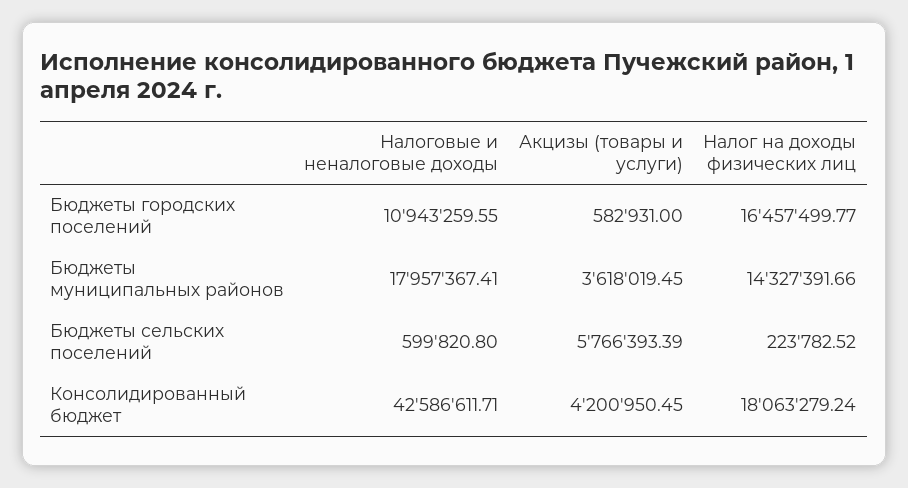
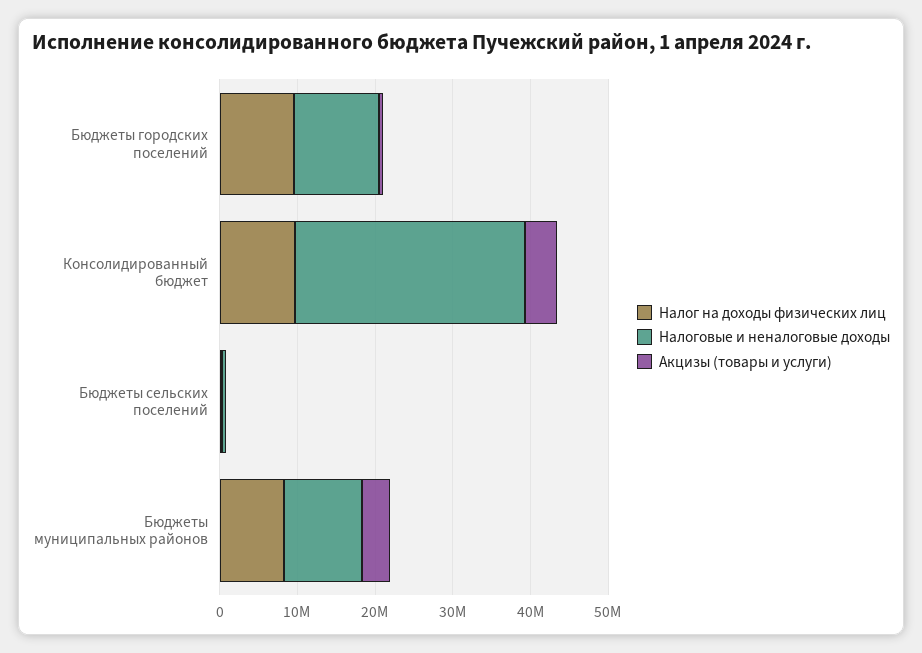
  {
    "Налоговые и неналоговые доходы": {
      "Бюджеты городских поселений": 10943259.55,
-     "Бюджеты муниципальных районов": 17957367.41,
+     "Бюджеты муниципальных районов": 10000000,
      "Бюджеты сельских поселений": 599820.8,
-     "Консолидированный бюджет": 42586611.71
+     "Консолидированный бюджет": 30000000
    },
    "Акцизы (товары и услуги)": {
      "Бюджеты городских поселений": 582931,
      "Бюджеты муниципальных районов": 3618019.45,
-     "Бюджеты сельских поселений": 5766393.39,
+     "Бюджеты сельских поселений": 0,
      "Консолидированный бюджет": 4200950.45
    },
    "Налог на доходы физических лиц": {
-     "Бюджеты городских поселений": 16457499.77,
+     "Бюджеты городских поселений": 10000000,
-     "Бюджеты муниципальных районов": 14327391.66,
+     "Бюджеты муниципальных районов": 8000000,
      "Бюджеты сельских поселений": 223782.52,
-     "Консолидированный бюджет": 18063279.24
+     "Консолидированный бюджет": 10000000
    }
  }

